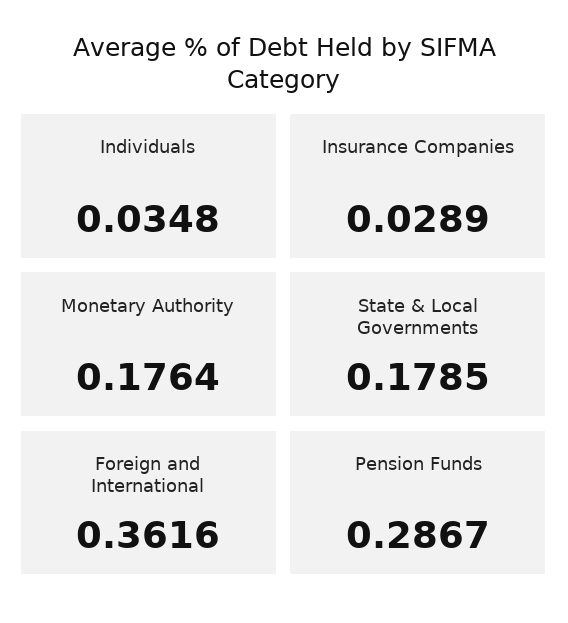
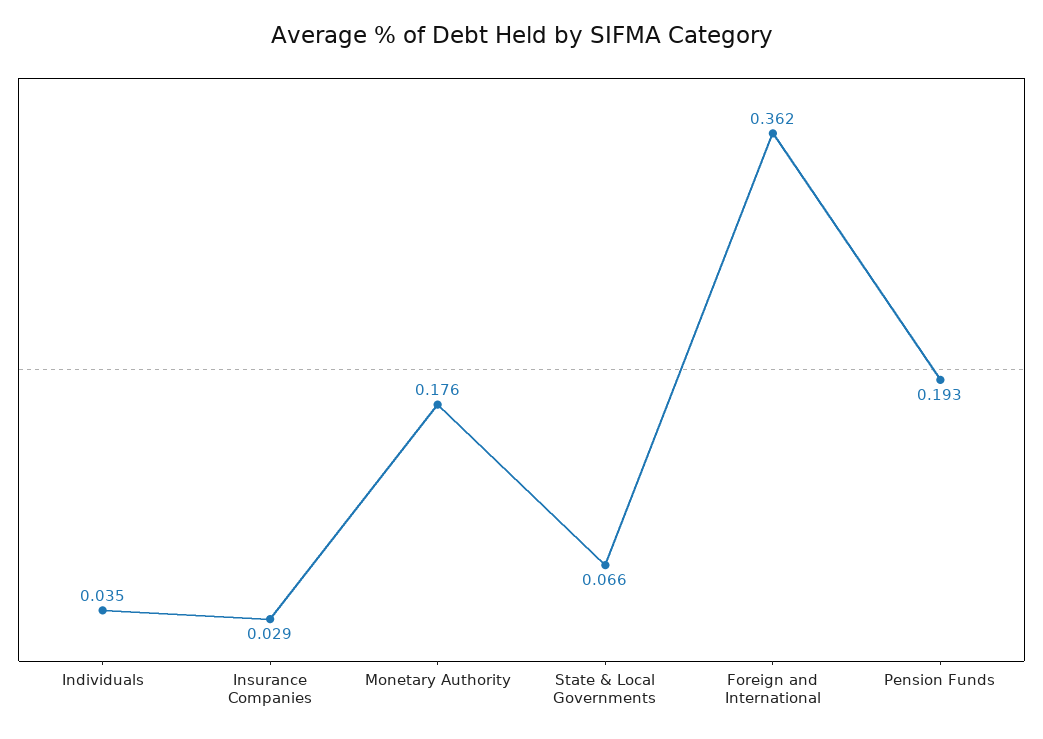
  {
    "Individuals": 0.0348,
    "Insurance Companies": 0.0289,
    "Monetary Authority": 0.1764,
-   "State & Local Governments": 0.1785,
+   "State & Local Governments": 0.066,
    "Foreign and International": 0.3616,
-   "Pension Funds": 0.2867
+   "Pension Funds": 0.193
  }

